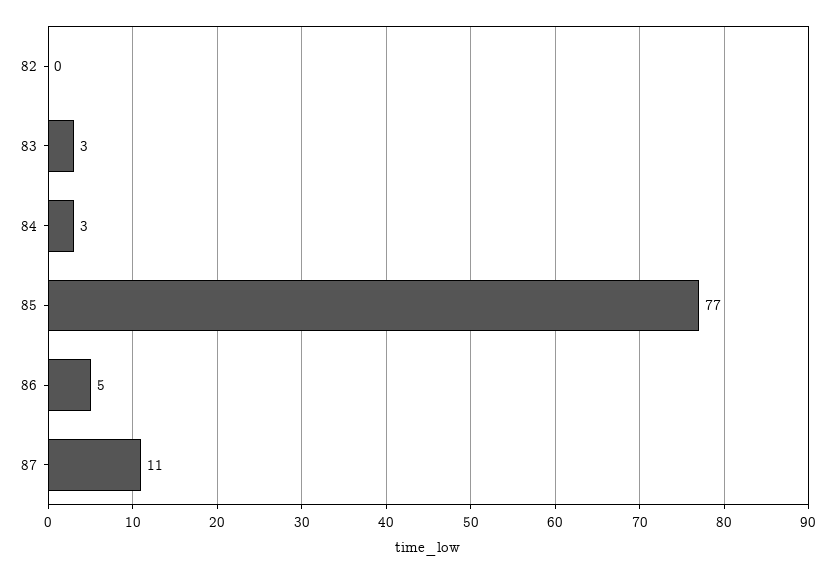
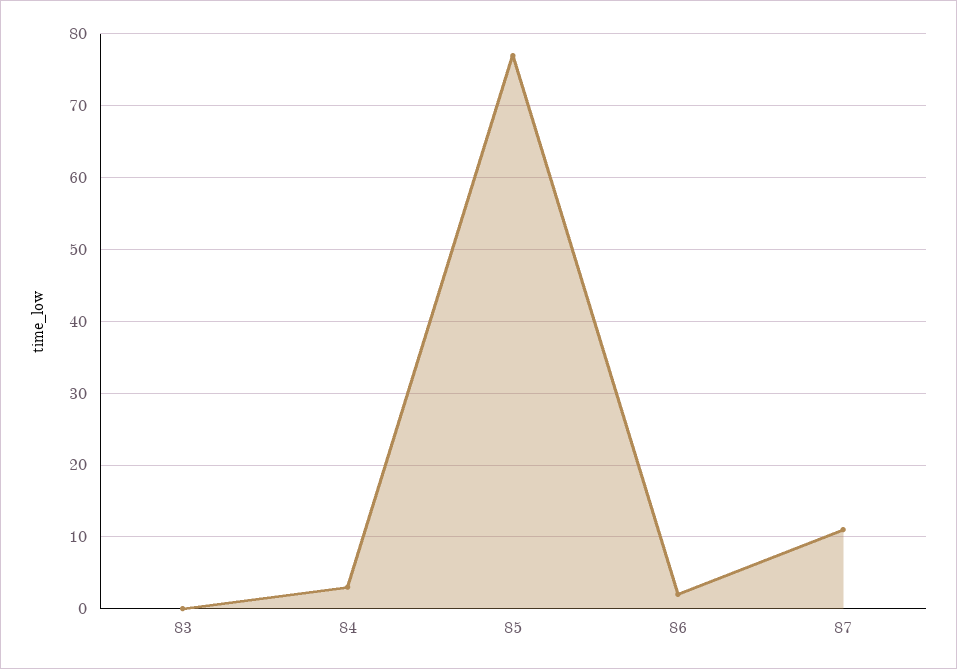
  {
-   "82": 0,
-   "83": 3,
+   "83": 0,
    "84": 3,
    "85": 77,
-   "86": 5,
+   "86": 2,
    "87": 11
  }

